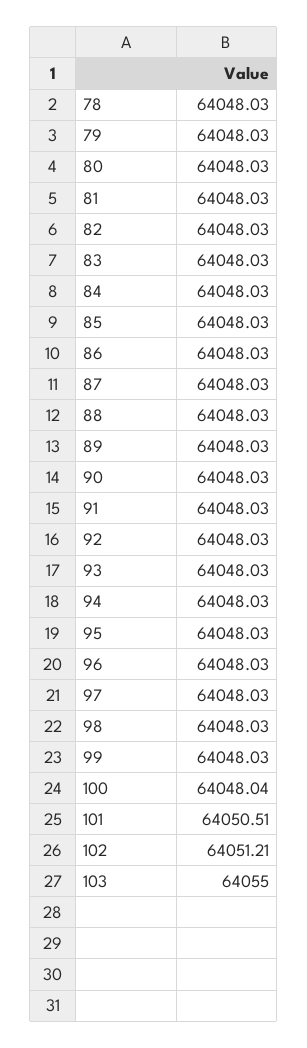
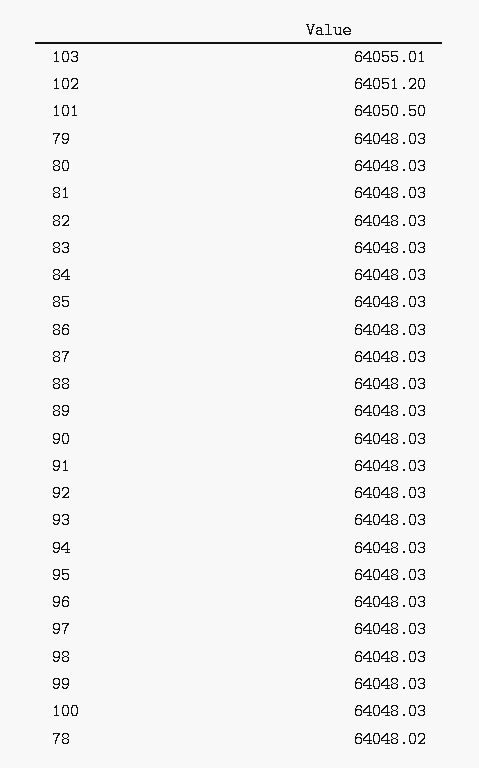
  {
-   "78": 64048.03,
+   "78": 64048.02,
    "79": 64048.03,
    "80": 64048.03,
    "81": 64048.03,
    "82": 64048.03,
    "83": 64048.03,
    "84": 64048.03,
    "85": 64048.03,
    "86": 64048.03,
    "87": 64048.03,
    "88": 64048.03,
    "89": 64048.03,
    "90": 64048.03,
    "91": 64048.03,
    "92": 64048.03,
    "93": 64048.03,
    "94": 64048.03,
    "95": 64048.03,
    "96": 64048.03,
    "97": 64048.03,
    "98": 64048.03,
    "99": 64048.03,
-   "100": 64048.04,
+   "100": 64048.03,
-   "101": 64050.51,
+   "101": 64050.5,
-   "102": 64051.21,
+   "102": 64051.2,
-   "103": 64055
+   "103": 64055.01
  }

